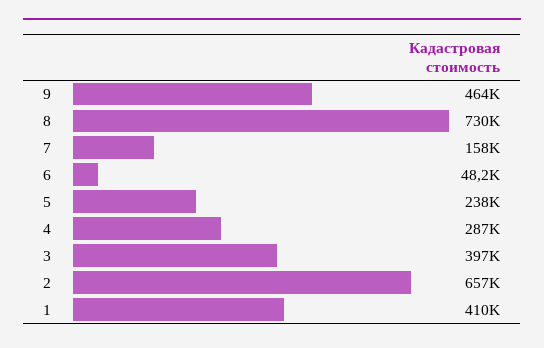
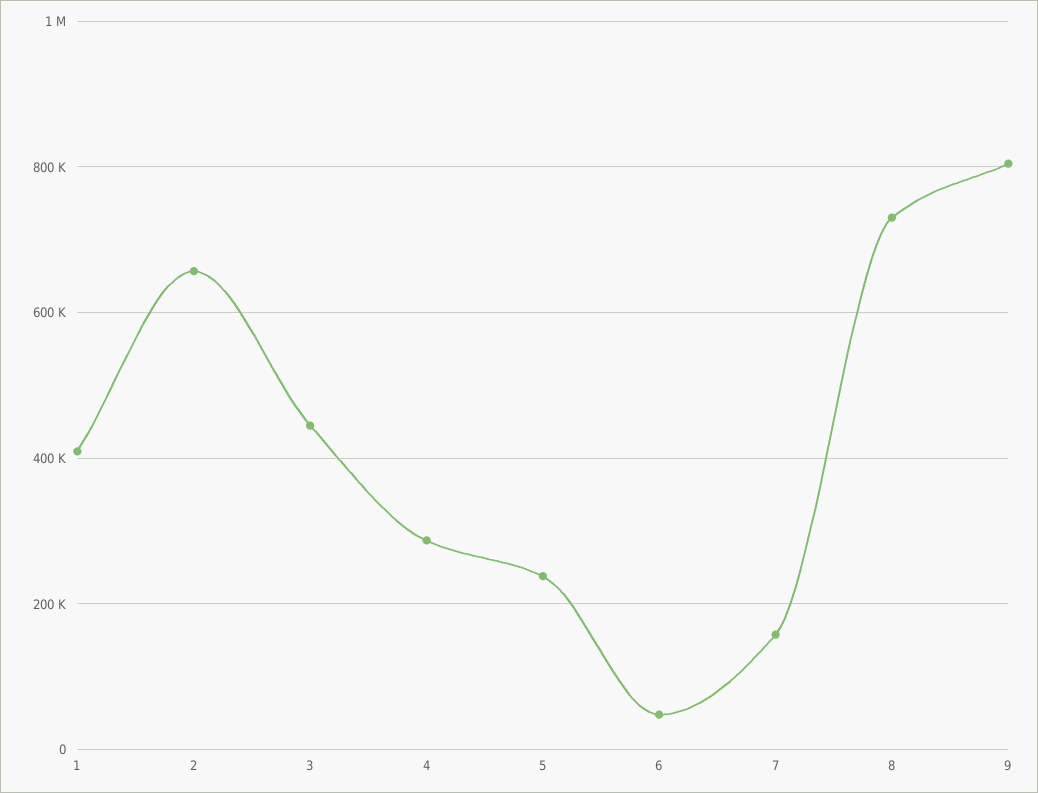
  {
-   "9": 464000,
+   "9": 800000,
    "8": 730000,
    "7": 158000,
    "6": 48200,
    "5": 238000,
    "4": 287000,
-   "3": 397000,
+   "3": 440000,
    "2": 657000,
    "1": 410000
  }

